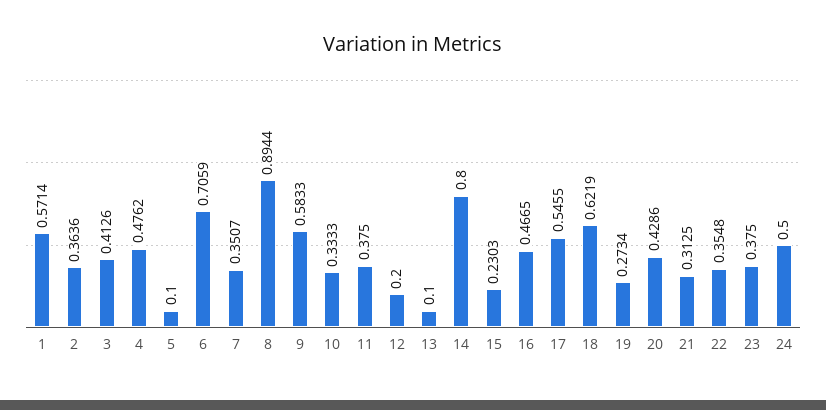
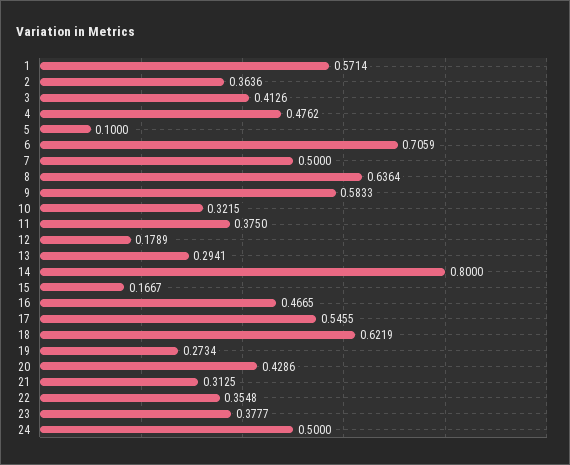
  {
    "1": 0.5714,
    "2": 0.3636,
    "3": 0.4126,
    "4": 0.4762,
    "5": 0.1,
    "6": 0.7059,
-   "7": 0.3507,
+   "7": 0.5,
-   "8": 0.8944,
+   "8": 0.6364,
    "9": 0.5833,
-   "10": 0.3333,
+   "10": 0.3215,
    "11": 0.375,
-   "12": 0.2,
+   "12": 0.1789,
-   "13": 0.1,
+   "13": 0.2941,
    "14": 0.8,
-   "15": 0.2303,
+   "15": 0.1667,
    "16": 0.4665,
    "17": 0.5455,
    "18": 0.6219,
    "19": 0.2734,
    "20": 0.4286,
    "21": 0.3125,
    "22": 0.3548,
-   "23": 0.375,
+   "23": 0.3777,
    "24": 0.5
  }

